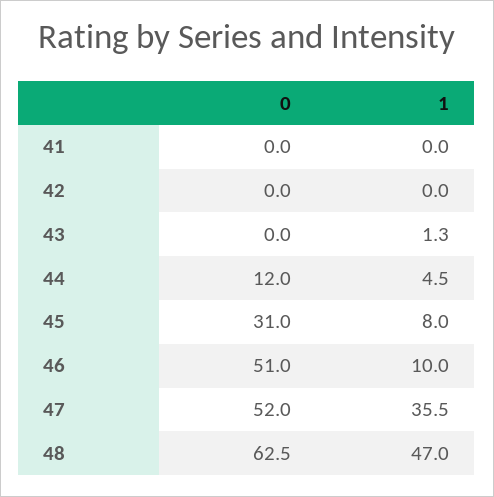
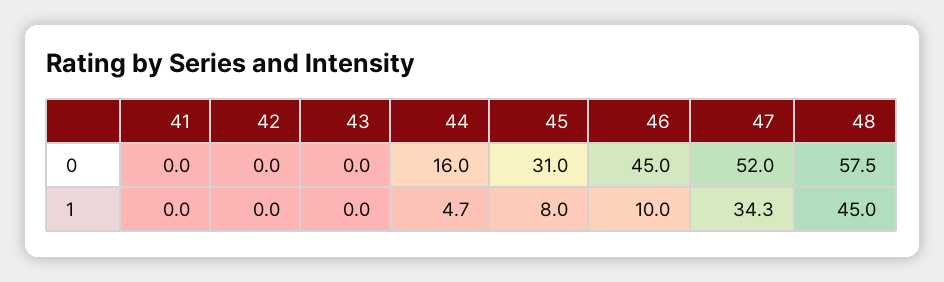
  {
    "0": {
      "41": 0,
      "42": 0,
      "43": 0,
-     "44": 12,
+     "44": 16,
      "45": 31,
-     "46": 51,
+     "46": 45,
      "47": 52,
-     "48": 62.5
+     "48": 57.5
    },
    "1": {
      "41": 0,
      "42": 0,
-     "43": 1.3,
+     "43": 0,
-     "44": 4.5,
+     "44": 4.7,
      "45": 8,
      "46": 10,
-     "47": 35.5,
+     "47": 34.3,
-     "48": 47
+     "48": 45
    }
  }

